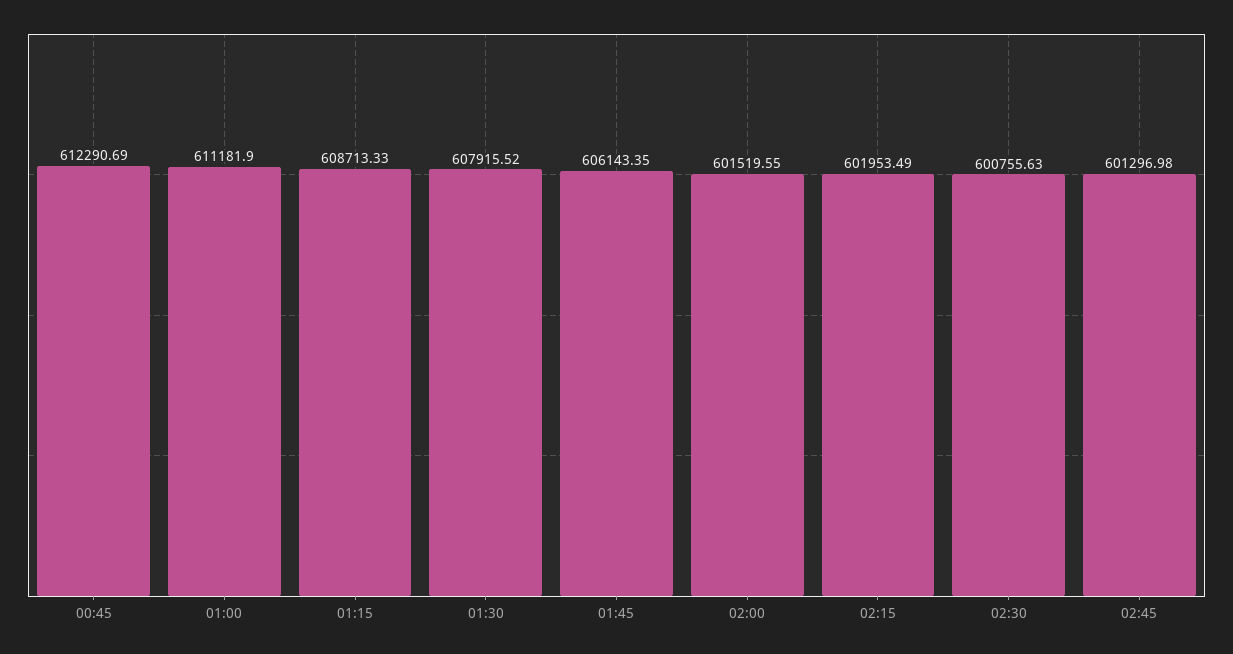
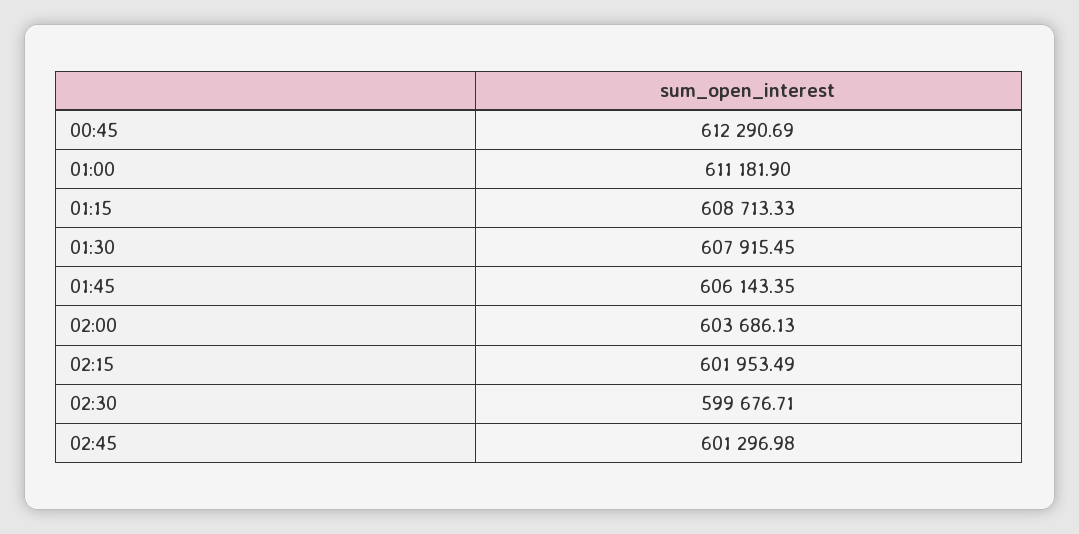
  {
    "00:45": 612290.69,
    "01:00": 611181.9,
    "01:15": 608713.33,
-   "01:30": 607915.52,
+   "01:30": 607915.45,
    "01:45": 606143.35,
-   "02:00": 601519.55,
+   "02:00": 603686.13,
    "02:15": 601953.49,
-   "02:30": 600755.63,
+   "02:30": 599676.71,
    "02:45": 601296.98
  }

